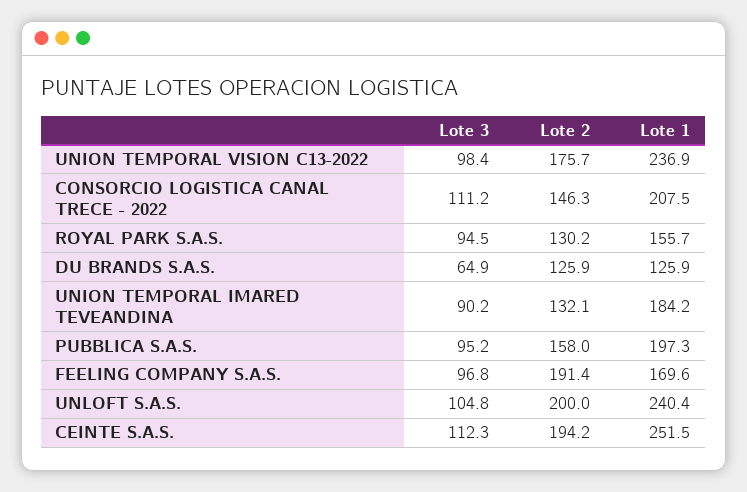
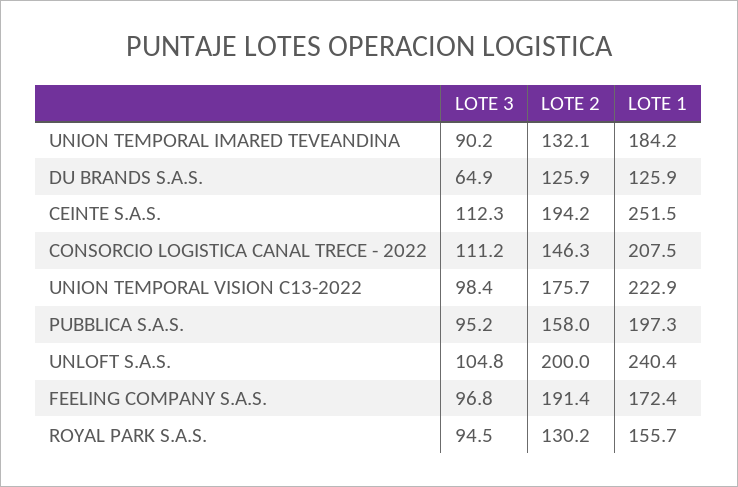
  {
    "Lote 3": {
      "UNION TEMPORAL VISION C13-2022": 98.4,
      "CONSORCIO LOGISTICA CANAL TRECE - 2022": 111.2,
      "ROYAL PARK S.A.S.": 94.5,
      "DU BRANDS S.A.S.": 64.9,
      "UNION TEMPORAL IMARED TEVEANDINA": 90.2,
      "PUBBLICA S.A.S.": 95.2,
      "FEELING COMPANY S.A.S.": 96.8,
      "UNLOFT S.A.S.": 104.8,
      "CEINTE S.A.S.": 112.3
    },
    "Lote 2": {
      "UNION TEMPORAL VISION C13-2022": 175.7,
      "CONSORCIO LOGISTICA CANAL TRECE - 2022": 146.3,
      "ROYAL PARK S.A.S.": 130.2,
      "DU BRANDS S.A.S.": 125.9,
      "UNION TEMPORAL IMARED TEVEANDINA": 132.1,
      "PUBBLICA S.A.S.": 158,
      "FEELING COMPANY S.A.S.": 191.4,
      "UNLOFT S.A.S.": 200,
      "CEINTE S.A.S.": 194.2
    },
    "Lote 1": {
-     "UNION TEMPORAL VISION C13-2022": 236.9,
+     "UNION TEMPORAL VISION C13-2022": 222.9,
      "CONSORCIO LOGISTICA CANAL TRECE - 2022": 207.5,
      "ROYAL PARK S.A.S.": 155.7,
      "DU BRANDS S.A.S.": 125.9,
      "UNION TEMPORAL IMARED TEVEANDINA": 184.2,
      "PUBBLICA S.A.S.": 197.3,
-     "FEELING COMPANY S.A.S.": 169.6,
+     "FEELING COMPANY S.A.S.": 172.4,
      "UNLOFT S.A.S.": 240.4,
      "CEINTE S.A.S.": 251.5
    }
  }

